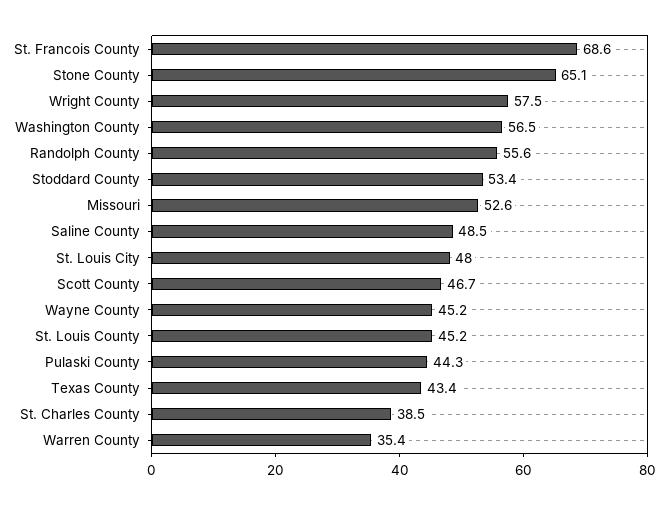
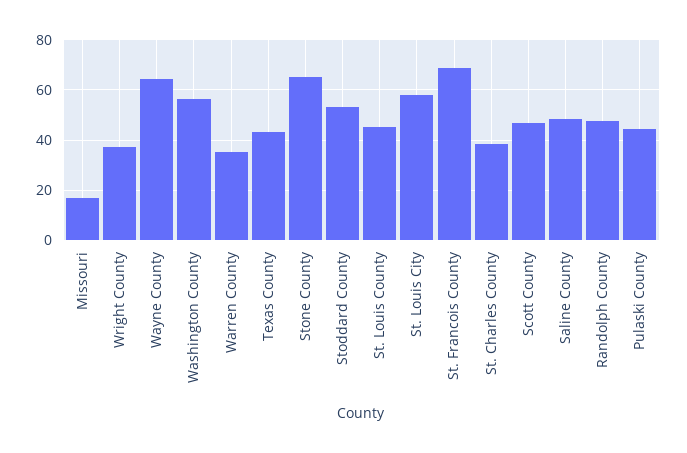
  {
    "St. Francois County": 68.6,
    "Stone County": 65.1,
-   "Wright County": 57.5,
+   "Wright County": 37.5,
    "Washington County": 56.5,
-   "Randolph County": 55.6,
+   "Randolph County": 47.5,
    "Stoddard County": 53.4,
-   "Missouri": 52.6,
+   "Missouri": 17.5,
    "Saline County": 48.5,
-   "St. Louis City": 48,
+   "St. Louis City": 57.5,
    "Scott County": 46.7,
-   "Wayne County": 45.2,
+   "Wayne County": 65,
    "St. Louis County": 45.2,
    "Pulaski County": 44.3,
    "Texas County": 43.4,
    "St. Charles County": 38.5,
    "Warren County": 35.4
  }

